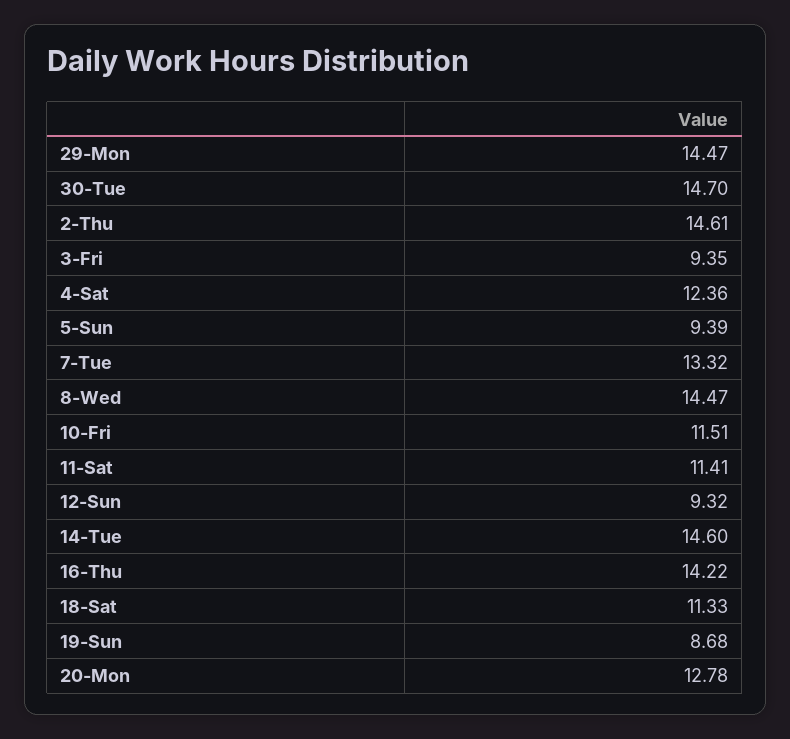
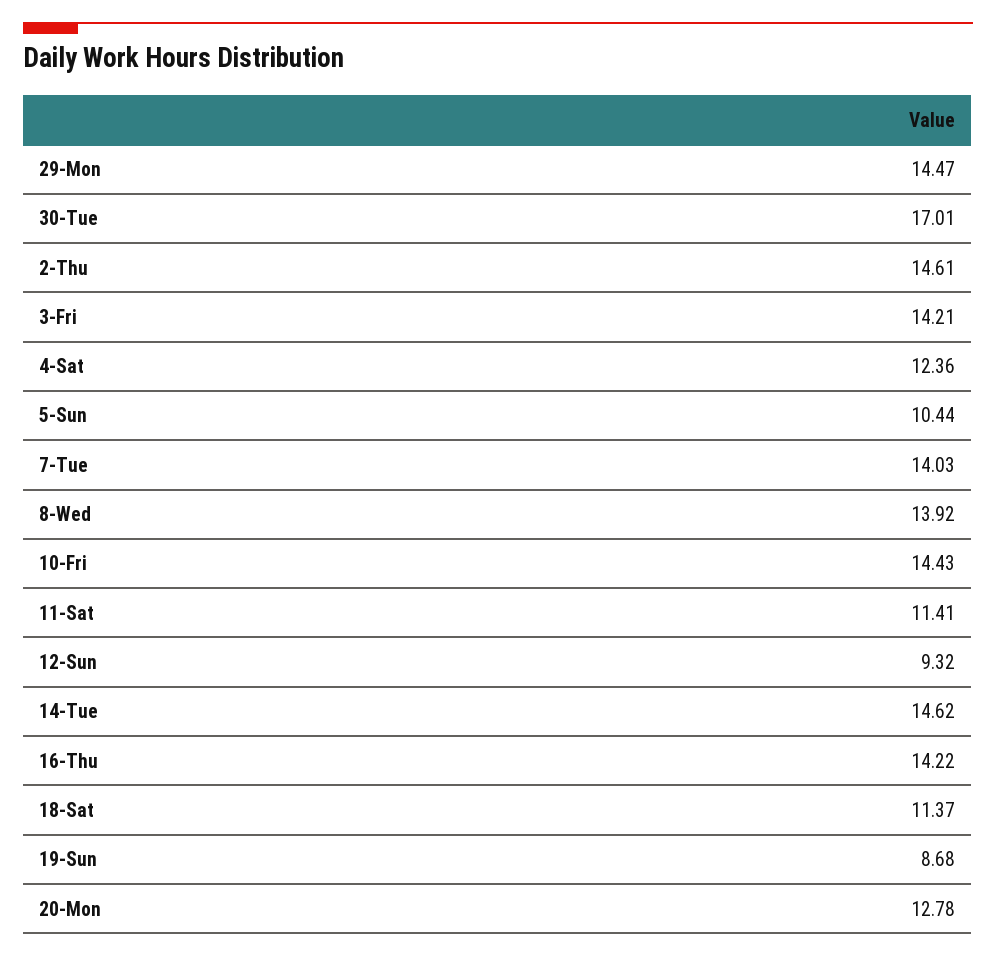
  {
    "29-Mon": 14.47,
-   "30-Tue": 14.7,
+   "30-Tue": 17.01,
    "2-Thu": 14.61,
-   "3-Fri": 9.35,
+   "3-Fri": 14.21,
    "4-Sat": 12.36,
-   "5-Sun": 9.39,
+   "5-Sun": 10.44,
-   "7-Tue": 13.32,
+   "7-Tue": 14.03,
-   "8-Wed": 14.47,
+   "8-Wed": 13.92,
-   "10-Fri": 11.51,
+   "10-Fri": 14.43,
    "11-Sat": 11.41,
    "12-Sun": 9.32,
-   "14-Tue": 14.6,
+   "14-Tue": 14.62,
    "16-Thu": 14.22,
-   "18-Sat": 11.33,
+   "18-Sat": 11.37,
    "19-Sun": 8.68,
    "20-Mon": 12.78
  }

